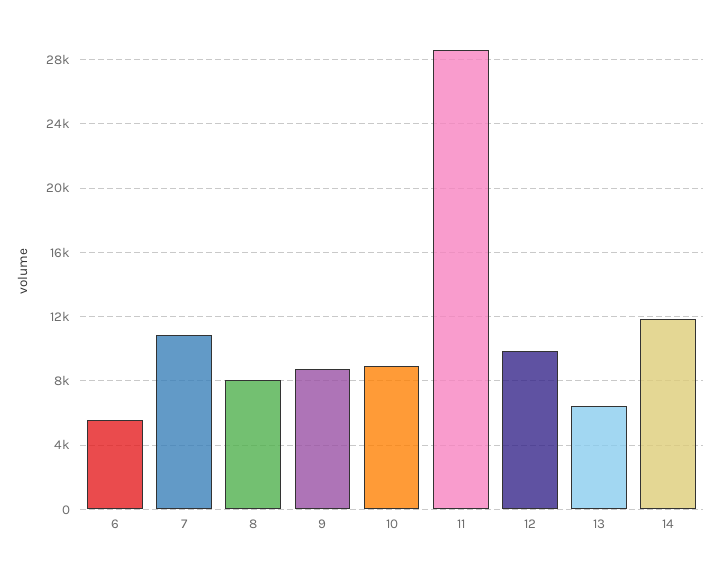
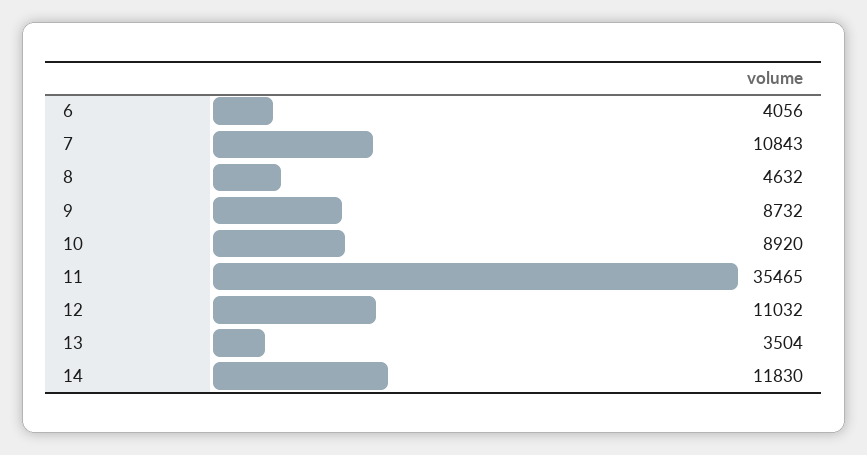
  {
-   "6": 5500,
+   "6": 4056,
    "7": 10843,
-   "8": 8000,
+   "8": 4632,
    "9": 8732,
    "10": 8920,
-   "11": 28500,
+   "11": 35465,
-   "12": 10000,
+   "12": 11032,
-   "13": 6500,
+   "13": 3504,
    "14": 11830
  }

